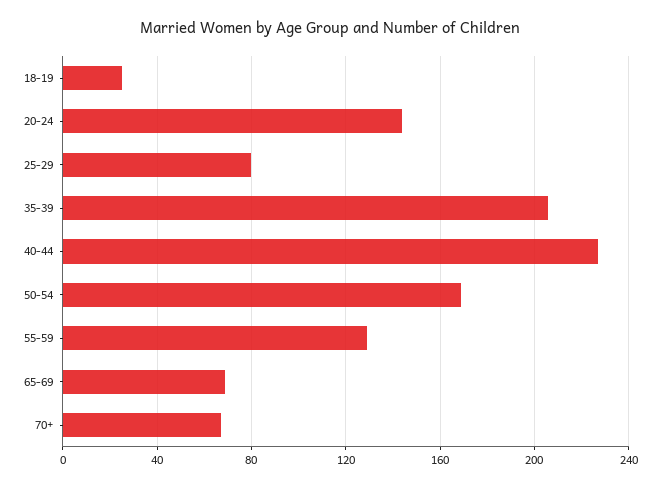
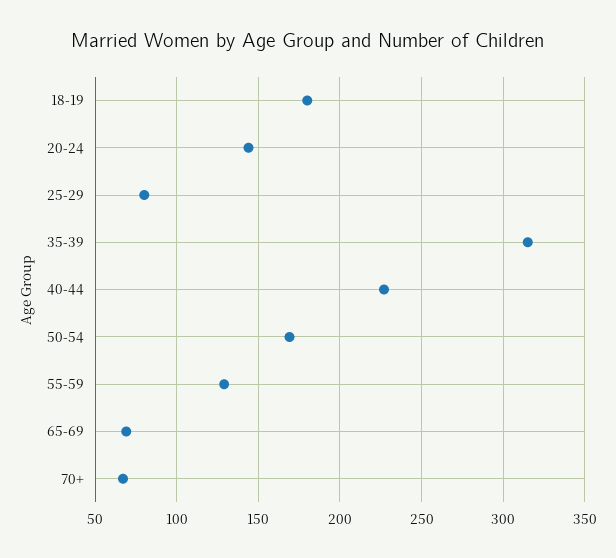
  {
-   "18-19": 25,
+   "18-19": 180,
    "20-24": 145,
    "25-29": 80,
-   "35-39": 205,
+   "35-39": 315,
    "40-44": 225,
    "50-54": 170,
    "55-59": 130,
    "65-69": 70,
    "70+": 65
  }

